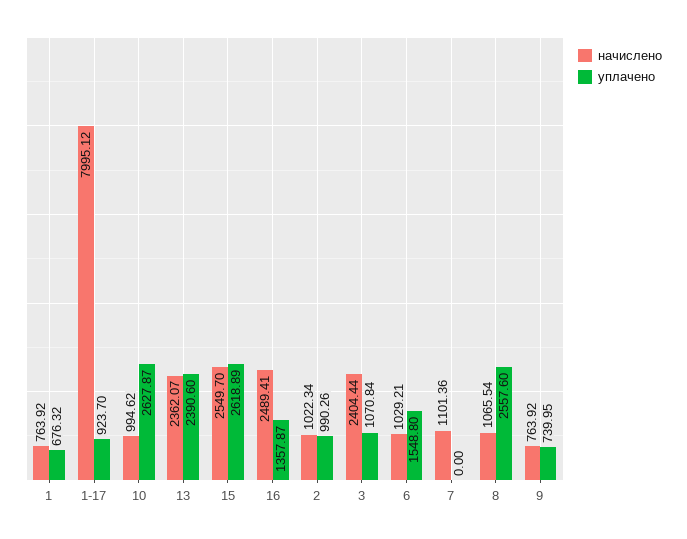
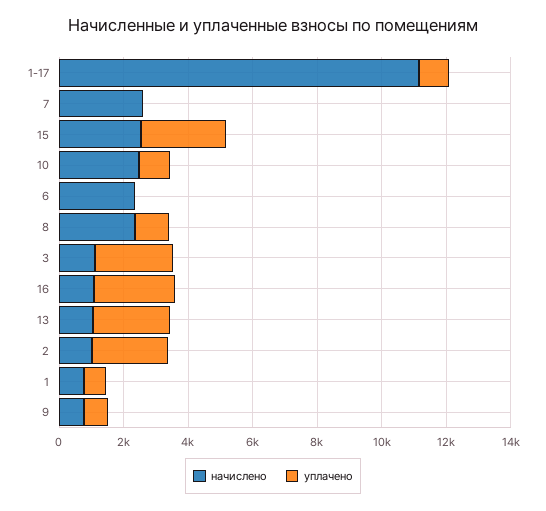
  {
    "начислено": {
      "1": 763.92,
-     "1-17": 7995.12,
+     "1-17": 11000,
-     "10": 994.62,
+     "10": 2500,
-     "13": 2362.07,
+     "13": 1000,
      "15": 2549.7,
-     "16": 2489.41,
+     "16": 1000,
      "2": 1022.34,
-     "3": 2404.44,
+     "3": 1000,
-     "6": 1029.21,
+     "6": 2500,
-     "7": 1101.36,
+     "7": 2500,
-     "8": 1065.54,
+     "8": 2500,
      "9": 763.92
    },
    "уплачено": {
      "1": 676.32,
      "1-17": 923.7,
-     "10": 2627.87,
+     "10": 1000,
      "13": 2390.6,
      "15": 2618.89,
-     "16": 1357.87,
+     "16": 2500,
-     "2": 990.26,
+     "2": 2500,
-     "3": 1070.84,
+     "3": 2500,
-     "6": 1548.8,
+     "6": 0,
      "7": 0,
-     "8": 2557.6,
+     "8": 1000,
      "9": 739.95
    }
  }

